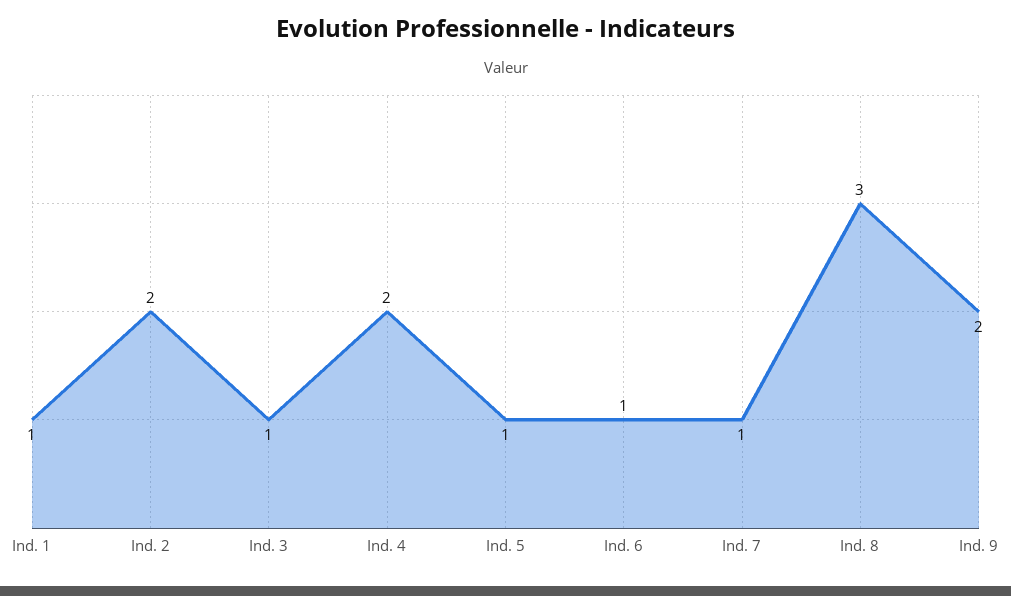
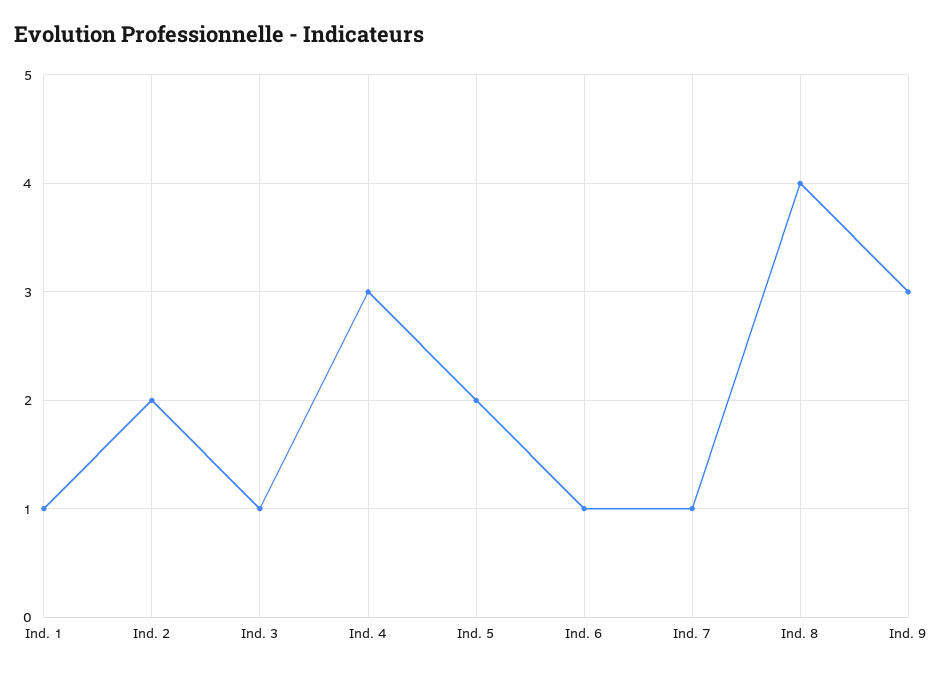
  {
    "Ind. 1": 1,
    "Ind. 2": 2,
    "Ind. 3": 1,
-   "Ind. 4": 2,
+   "Ind. 4": 3,
-   "Ind. 5": 1,
+   "Ind. 5": 2,
    "Ind. 6": 1,
    "Ind. 7": 1,
-   "Ind. 8": 3,
+   "Ind. 8": 4,
-   "Ind. 9": 2
+   "Ind. 9": 3
  }

